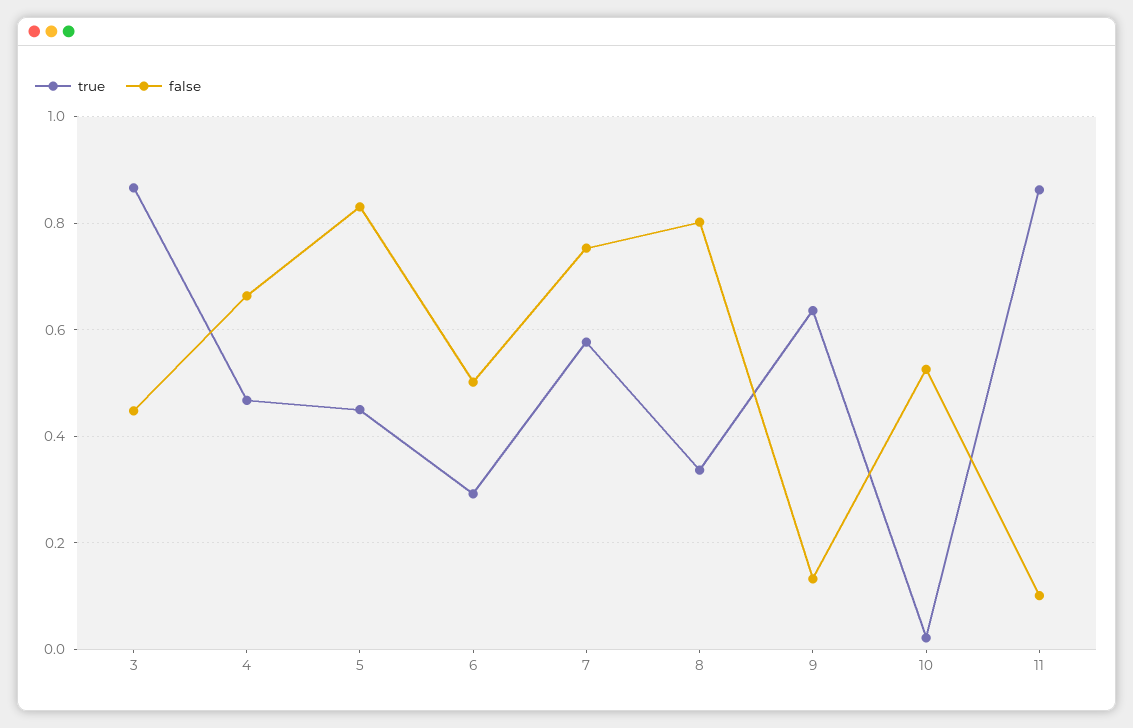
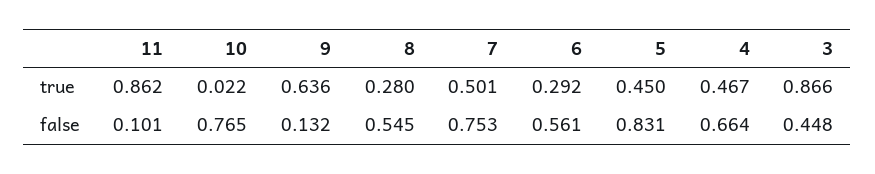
  {
    "true": {
      "3": 0.866,
      "4": 0.467,
      "5": 0.45,
      "6": 0.292,
-     "7": 0.58,
+     "7": 0.501,
-     "8": 0.34,
+     "8": 0.28,
      "9": 0.636,
      "10": 0.022,
      "11": 0.862
    },
    "false": {
      "3": 0.448,
      "4": 0.664,
      "5": 0.831,
-     "6": 0.5,
+     "6": 0.561,
      "7": 0.753,
-     "8": 0.8,
+     "8": 0.545,
      "9": 0.132,
-     "10": 0.52,
+     "10": 0.765,
      "11": 0.101
    }
  }

